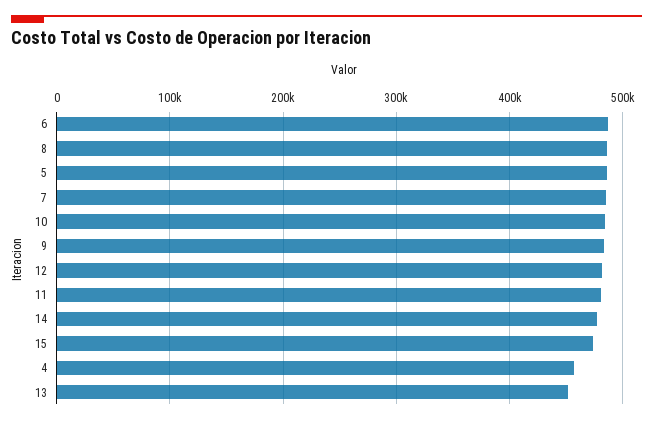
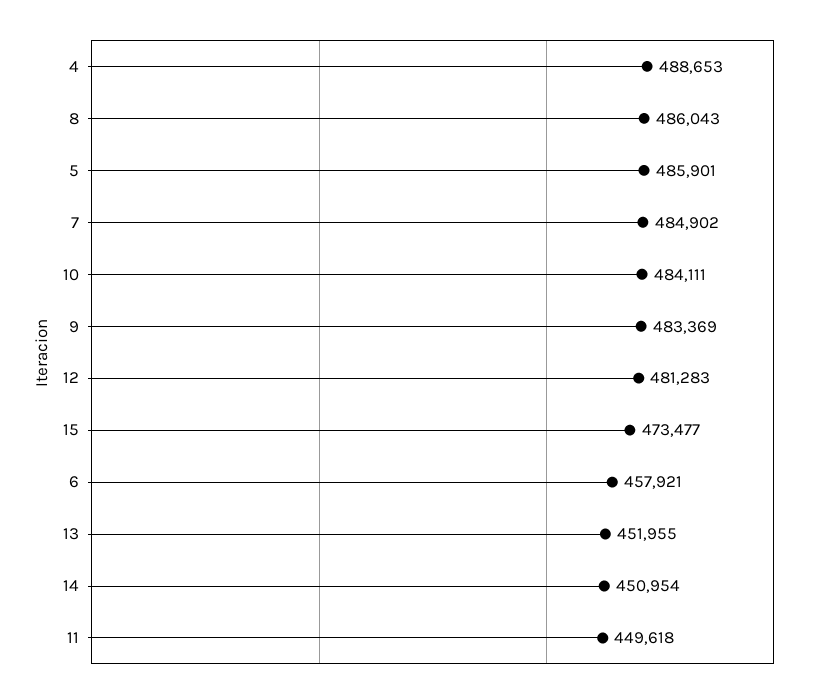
  {
-   "6": 490000,
+   "6": 457921,
    "8": 486043,
    "5": 485901,
    "7": 484902,
    "10": 484111,
    "9": 483369,
    "12": 481283,
-   "11": 480000,
+   "11": 449618,
-   "14": 480000,
+   "14": 450954,
    "15": 473477,
-   "4": 460000,
+   "4": 488653,
    "13": 451955
  }

